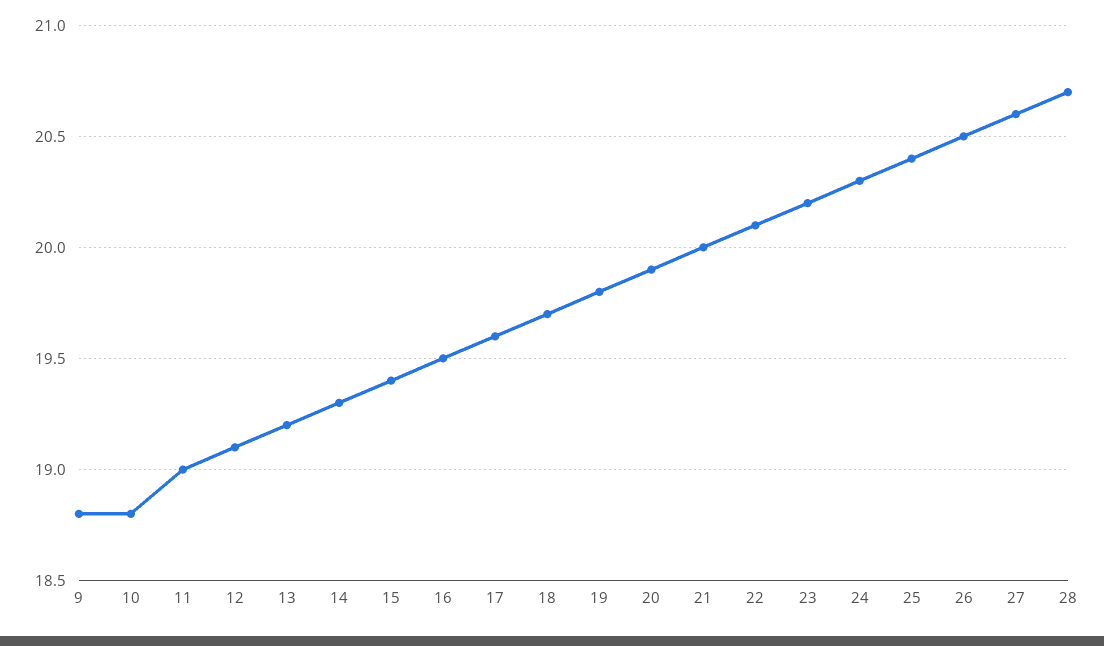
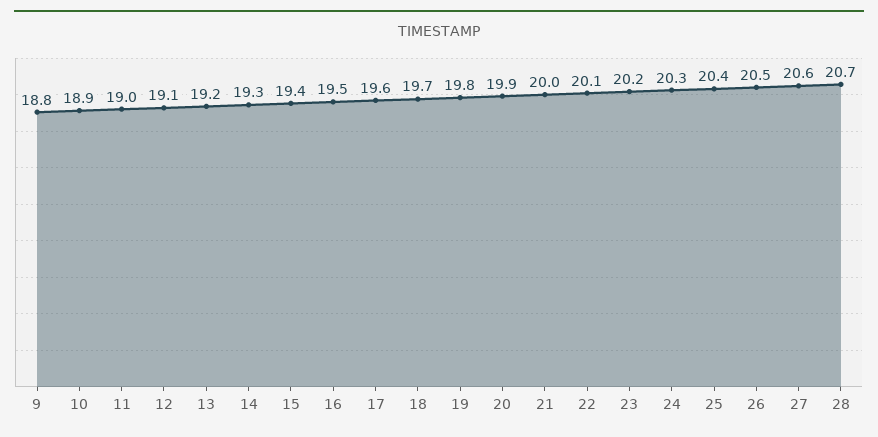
  {
    "9": 18.8,
-   "10": 18.8,
+   "10": 18.9,
    "11": 19,
    "12": 19.1,
    "13": 19.2,
    "14": 19.3,
    "15": 19.4,
    "16": 19.5,
    "17": 19.6,
    "18": 19.7,
    "19": 19.8,
    "20": 19.9,
    "21": 20,
    "22": 20.1,
    "23": 20.2,
    "24": 20.3,
    "25": 20.4,
    "26": 20.5,
    "27": 20.6,
    "28": 20.7
  }

